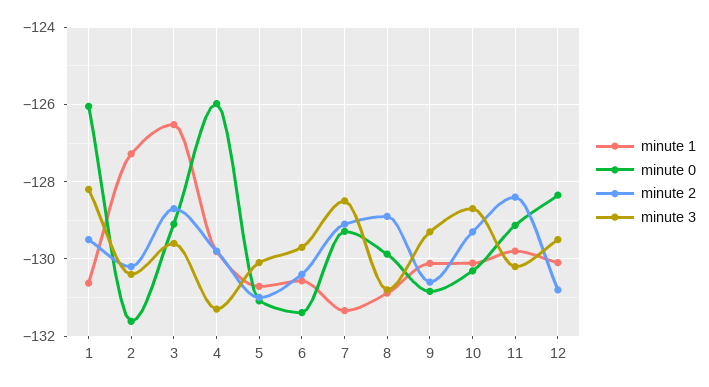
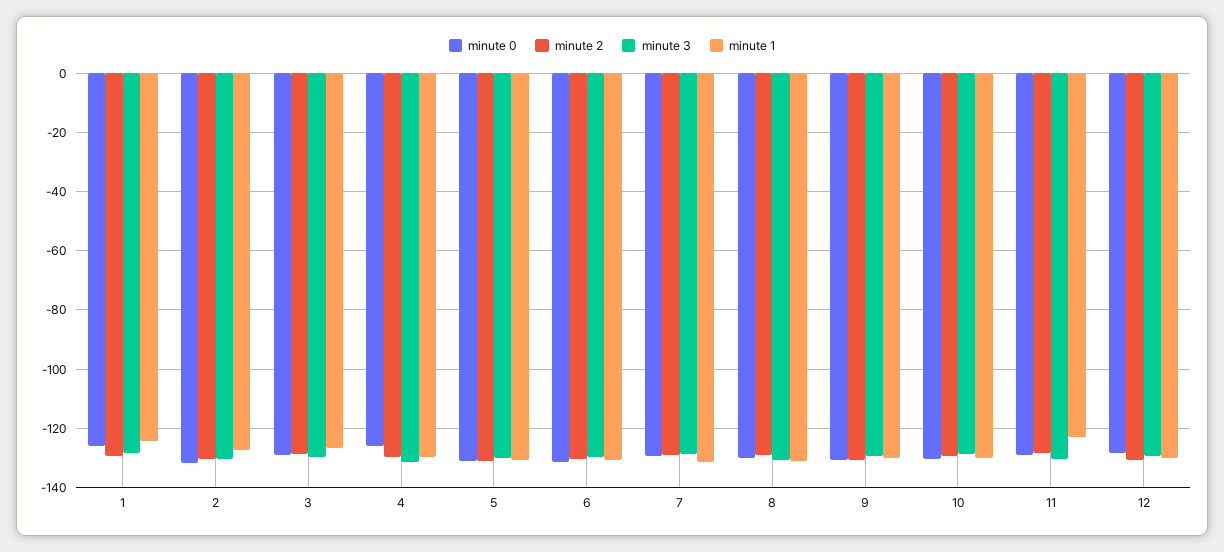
  {
    "minute 1": {
-     "1": -130.6,
+     "1": -125,
      "2": -127.2,
      "3": -126.6,
      "4": -129.8,
      "5": -130.8,
      "6": -130.6,
      "7": -131.4,
      "8": -130.8,
      "9": -130.2,
      "10": -130.2,
-     "11": -129.8,
+     "11": -122.5,
      "12": -130.2
    },
    "minute 0": {
      "1": -126,
      "2": -131.6,
      "3": -129.2,
      "4": -126,
      "5": -131,
      "6": -131.4,
      "7": -129.2,
      "8": -129.8,
      "9": -130.8,
      "10": -130.4,
      "11": -129.2,
      "12": -128.4
    },
    "minute 2": {
      "1": -129.6,
      "2": -130.2,
      "3": -128.8,
      "4": -129.8,
      "5": -131,
      "6": -130.4,
      "7": -129.2,
      "8": -129,
      "9": -130.6,
      "10": -129.4,
      "11": -128.4,
      "12": -130.8
    },
    "minute 3": {
      "1": -128.2,
      "2": -130.4,
      "3": -129.6,
      "4": -131.4,
      "5": -130.2,
      "6": -129.8,
      "7": -128.6,
      "8": -130.8,
      "9": -129.4,
      "10": -128.8,
      "11": -130.2,
      "12": -129.6
    }
  }

